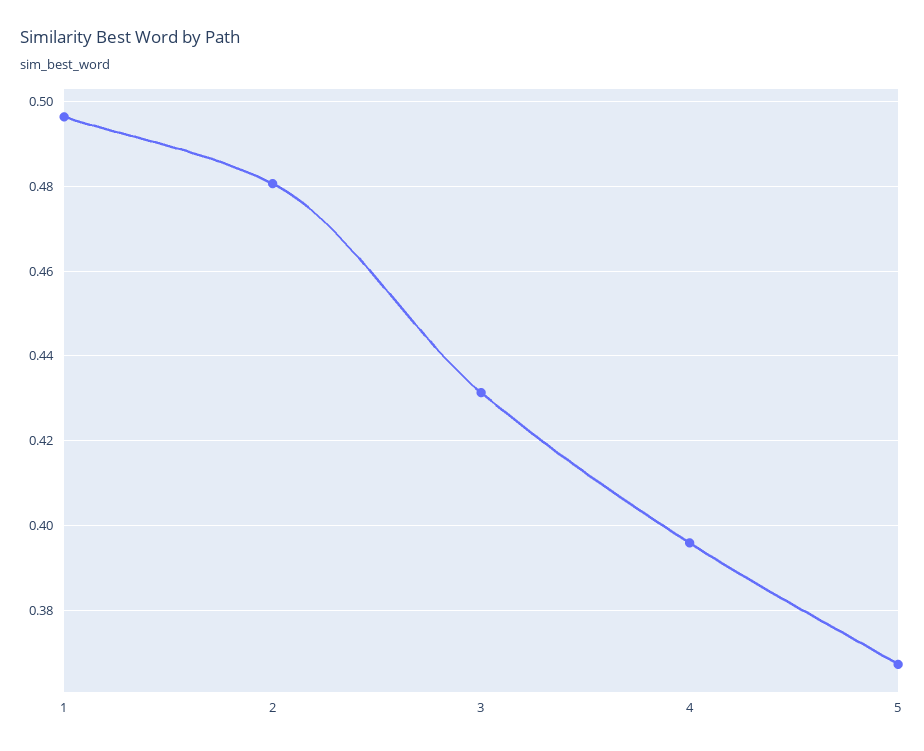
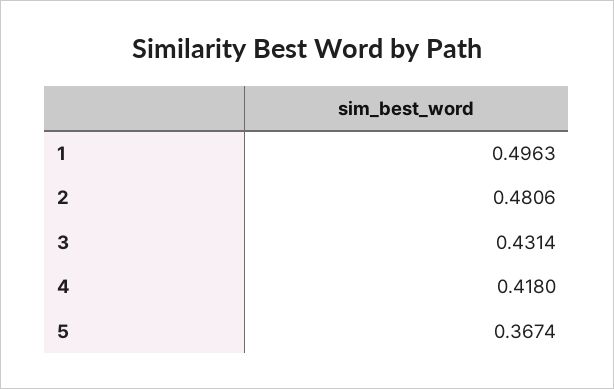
  {
    "1": 0.4963,
    "2": 0.4806,
    "3": 0.4314,
-   "4": 0.396,
+   "4": 0.418,
    "5": 0.3674
  }

